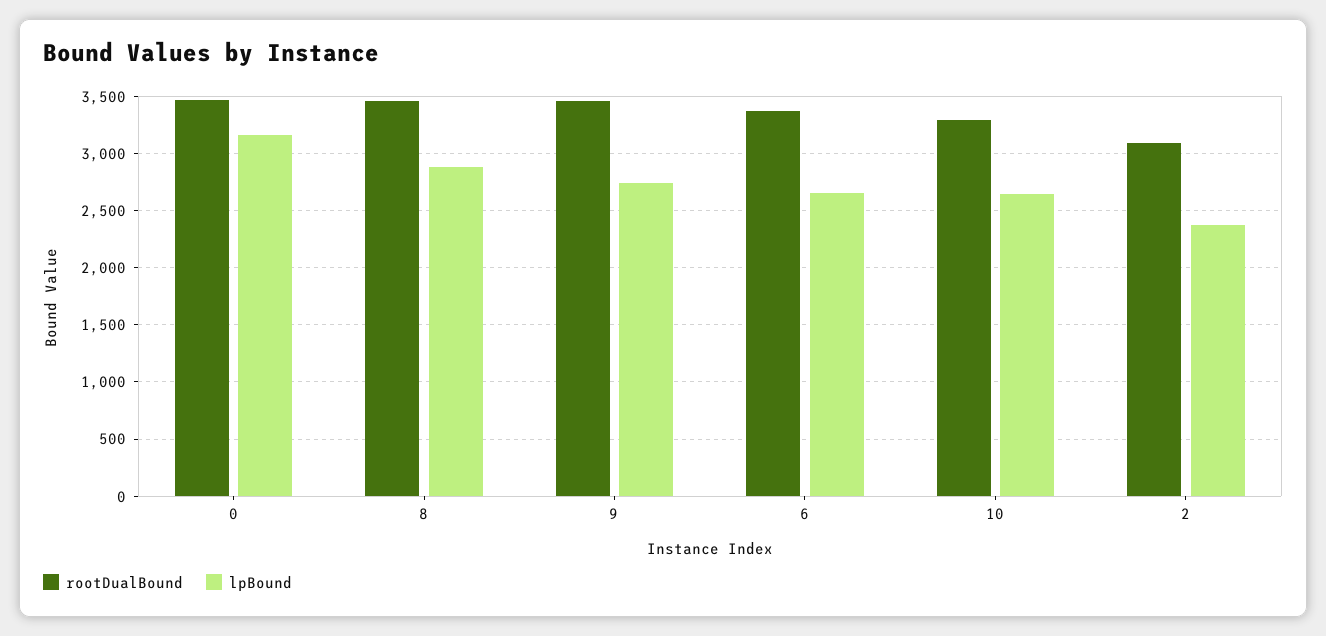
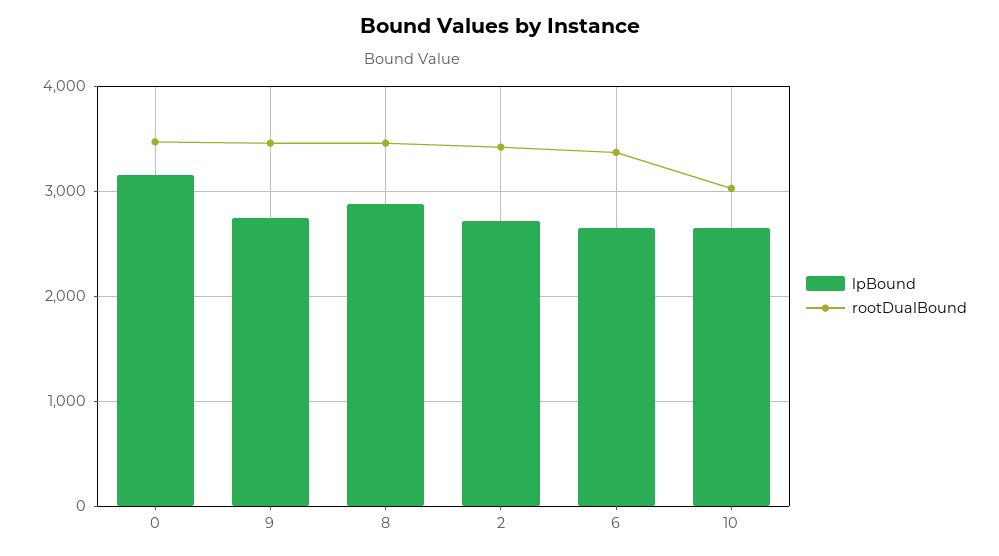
  {
    "rootDualBound": {
      "0": 3500,
      "8": 3500,
      "9": 3500,
      "6": 3400,
-     "10": 3300,
+     "10": 3000,
-     "2": 3100
+     "2": 3400
    },
    "lpBound": {
      "0": 3200,
      "8": 2900,
      "9": 2700,
      "6": 2700,
      "10": 2600,
-     "2": 2400
+     "2": 2700
    }
  }

